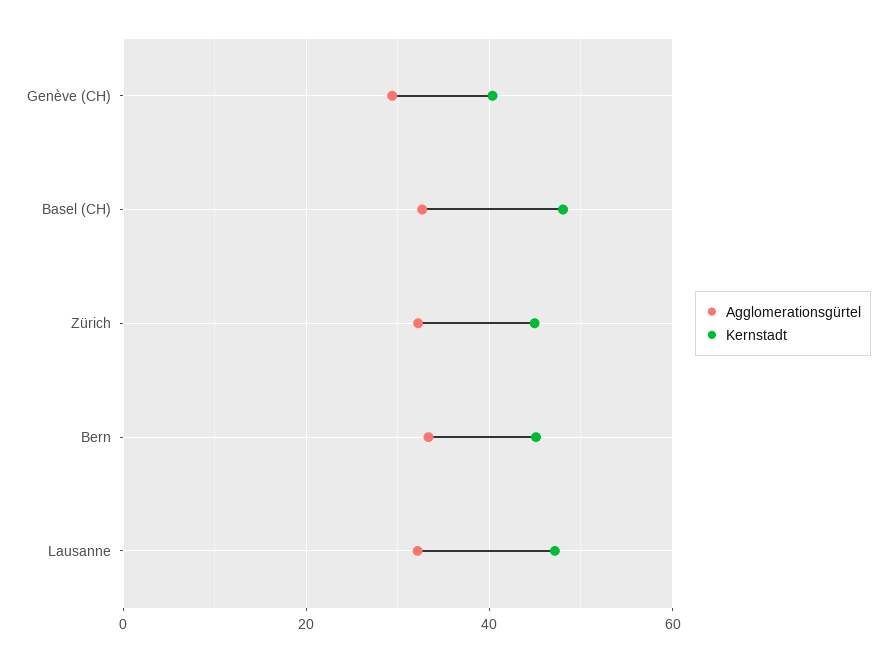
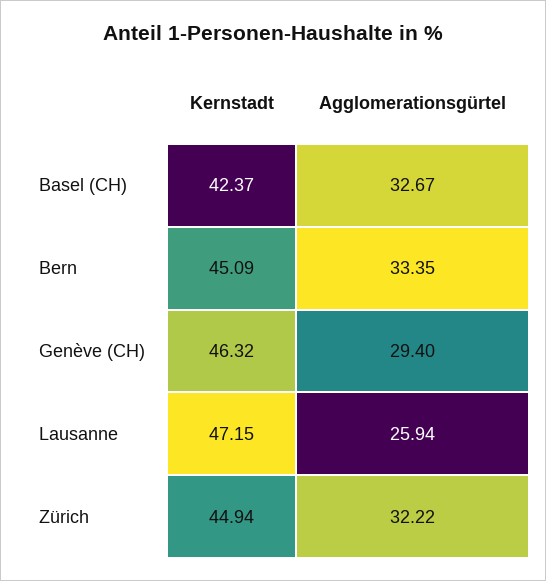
  {
    "Agglomerationsgürtel": {
      "Genève (CH)": 29.4,
      "Basel (CH)": 32.67,
      "Zürich": 32.22,
      "Bern": 33.35,
-     "Lausanne": 32
+     "Lausanne": 25.94
    },
    "Kernstadt": {
-     "Genève (CH)": 40,
+     "Genève (CH)": 46.32,
-     "Basel (CH)": 48,
+     "Basel (CH)": 42.37,
      "Zürich": 44.94,
      "Bern": 45.09,
      "Lausanne": 47.15
    }
  }

